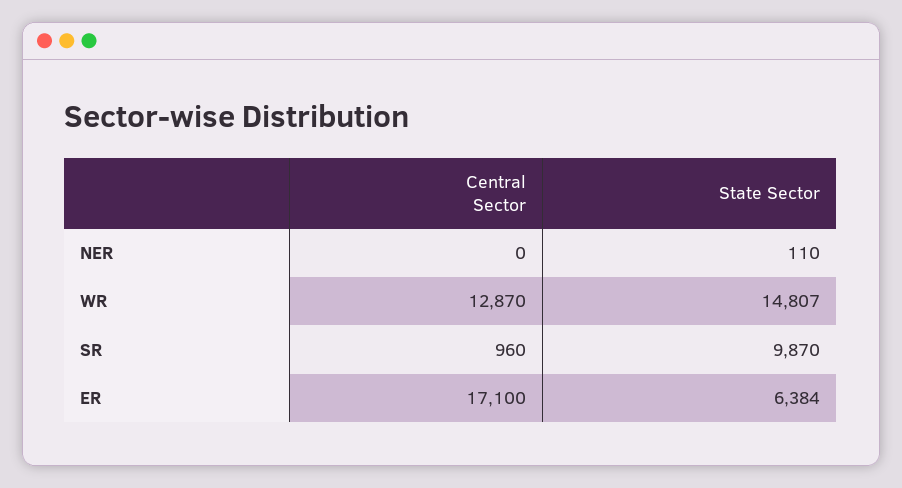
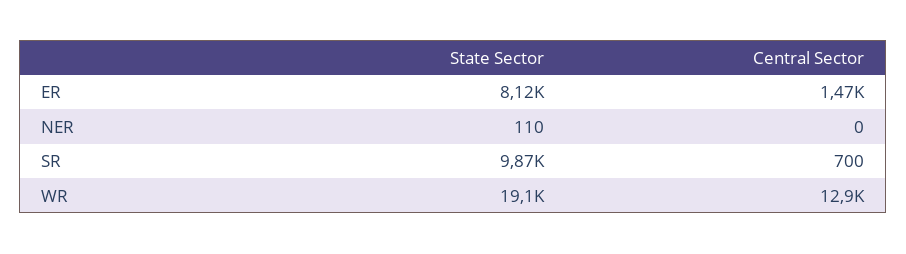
  {
    "Central Sector": {
      "NER": 0,
      "WR": 12870,
-     "SR": 960,
+     "SR": 700,
-     "ER": 17100
+     "ER": 1470
    },
    "State Sector": {
      "NER": 110,
-     "WR": 14807,
+     "WR": 19100,
      "SR": 9870,
-     "ER": 6384
+     "ER": 8120
    }
  }

